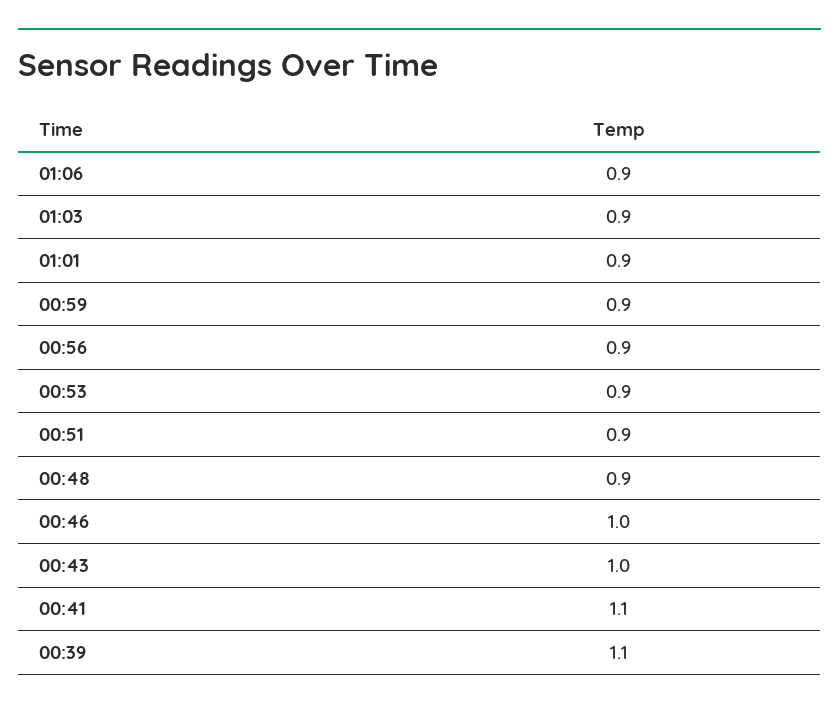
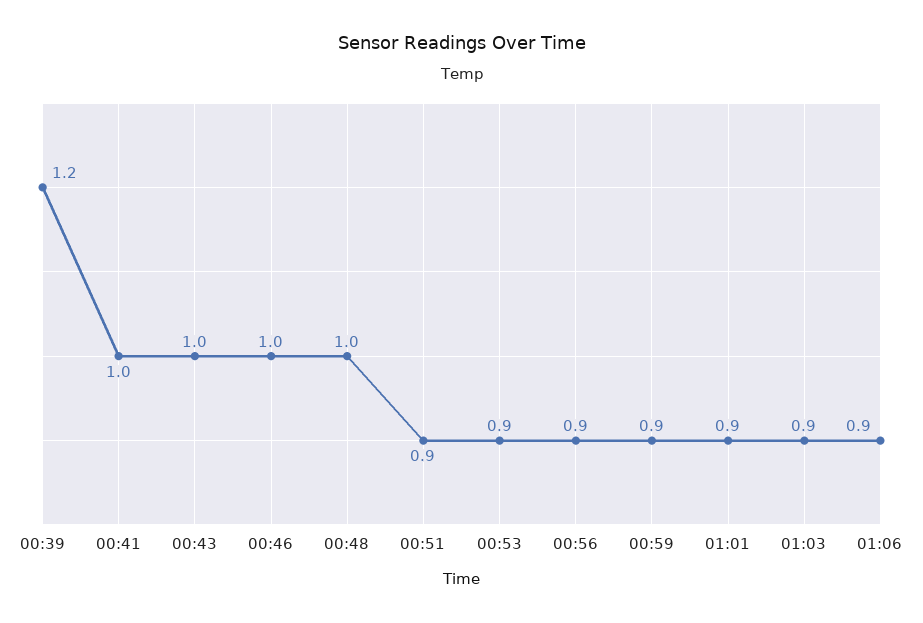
  {
    "01:06": 0.9,
    "01:03": 0.9,
    "01:01": 0.9,
    "00:59": 0.9,
    "00:56": 0.9,
    "00:53": 0.9,
    "00:51": 0.9,
-   "00:48": 0.9,
+   "00:48": 1,
    "00:46": 1,
    "00:43": 1,
-   "00:41": 1.1,
+   "00:41": 1,
-   "00:39": 1.1
+   "00:39": 1.2
  }

